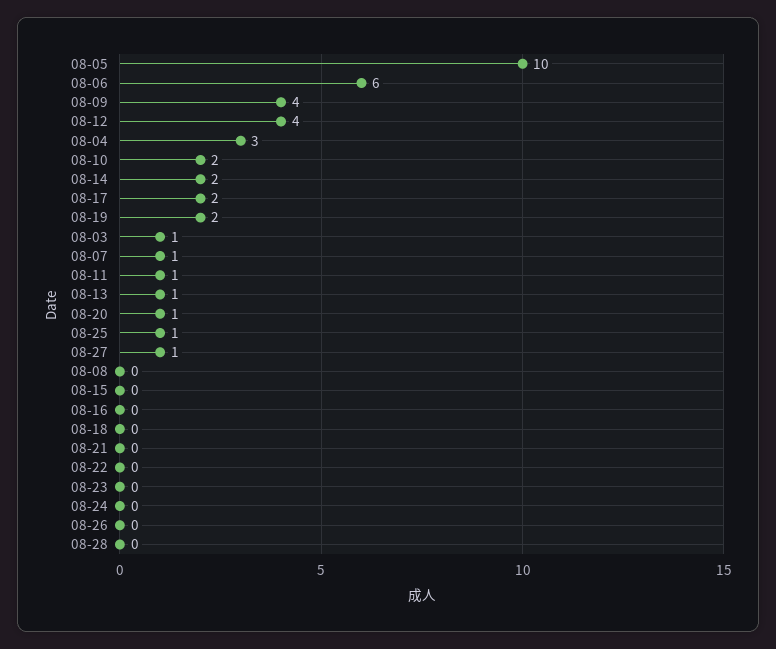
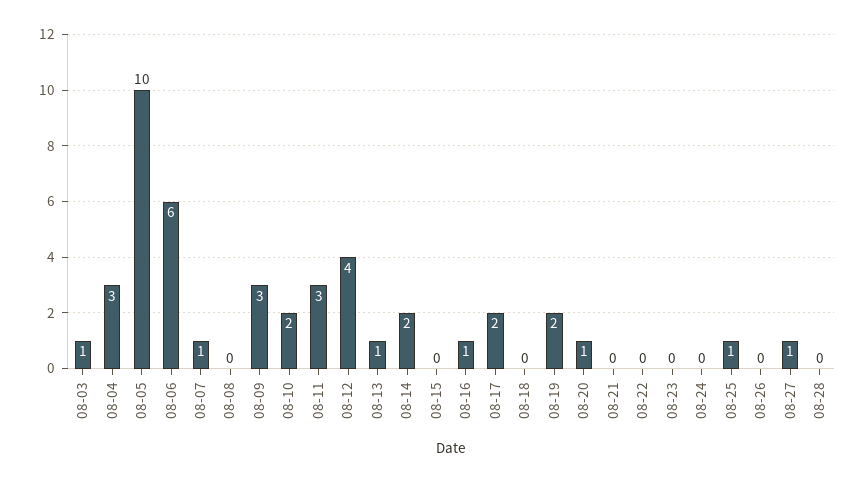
  {
    "08-05": 10,
    "08-06": 6,
-   "08-09": 4,
+   "08-09": 3,
    "08-12": 4,
    "08-04": 3,
    "08-10": 2,
    "08-14": 2,
    "08-17": 2,
    "08-19": 2,
    "08-03": 1,
    "08-07": 1,
-   "08-11": 1,
+   "08-11": 3,
    "08-13": 1,
    "08-20": 1,
    "08-25": 1,
    "08-27": 1,
    "08-08": 0,
    "08-15": 0,
-   "08-16": 0,
+   "08-16": 1,
    "08-18": 0,
    "08-21": 0,
    "08-22": 0,
    "08-23": 0,
    "08-24": 0,
    "08-26": 0,
    "08-28": 0
  }

